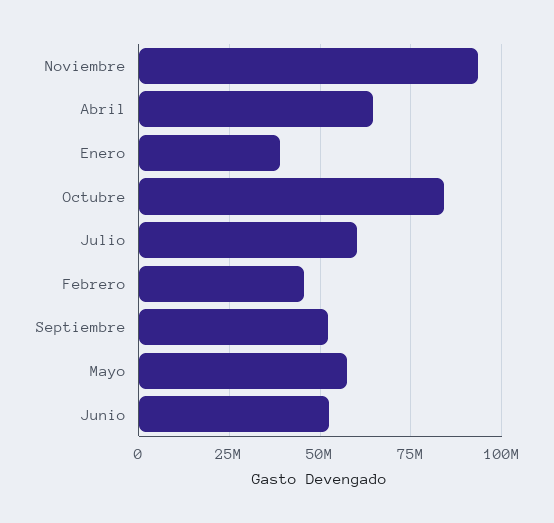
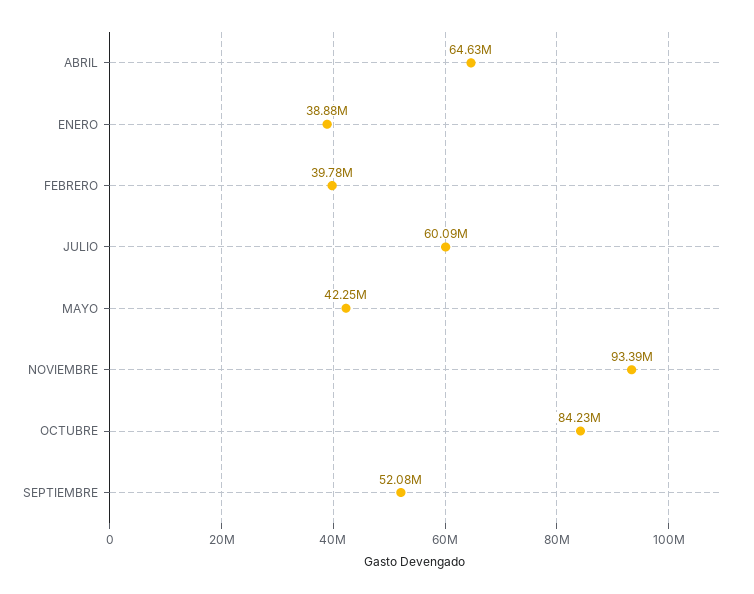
  {
    "Noviembre": 93390000,
    "Abril": 64630000,
    "Enero": 38880000,
    "Octubre": 84230000,
    "Julio": 60090000,
-   "Febrero": 45000000,
+   "Febrero": 39780000,
    "Septiembre": 52080000,
-   "Mayo": 57500000,
+   "Mayo": 42250000
-   "Junio": 52500000
  }

